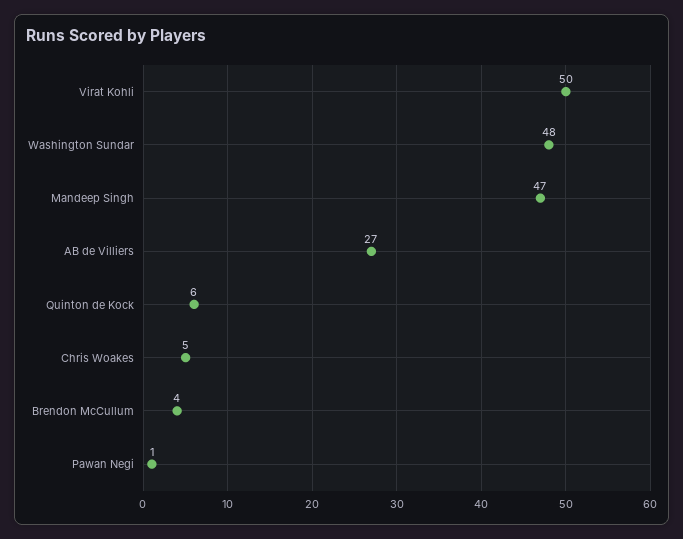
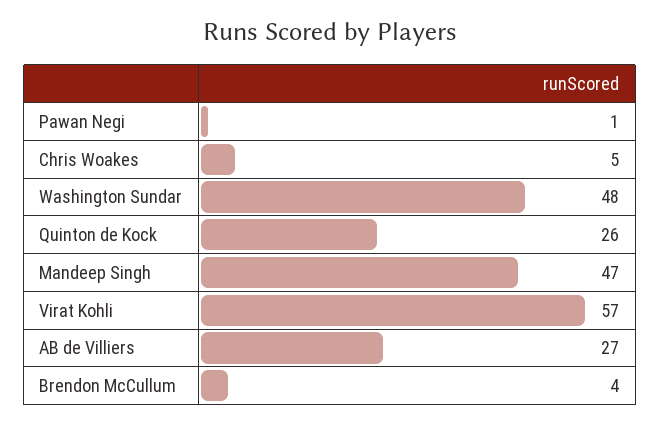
  {
-   "Virat Kohli": 50,
+   "Virat Kohli": 57,
    "Washington Sundar": 48,
    "Mandeep Singh": 47,
    "AB de Villiers": 27,
-   "Quinton de Kock": 6,
+   "Quinton de Kock": 26,
    "Chris Woakes": 5,
    "Brendon McCullum": 4,
    "Pawan Negi": 1
  }

